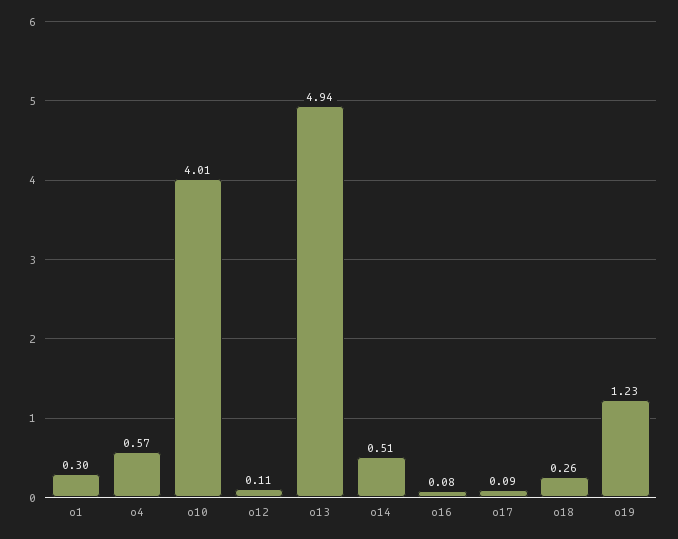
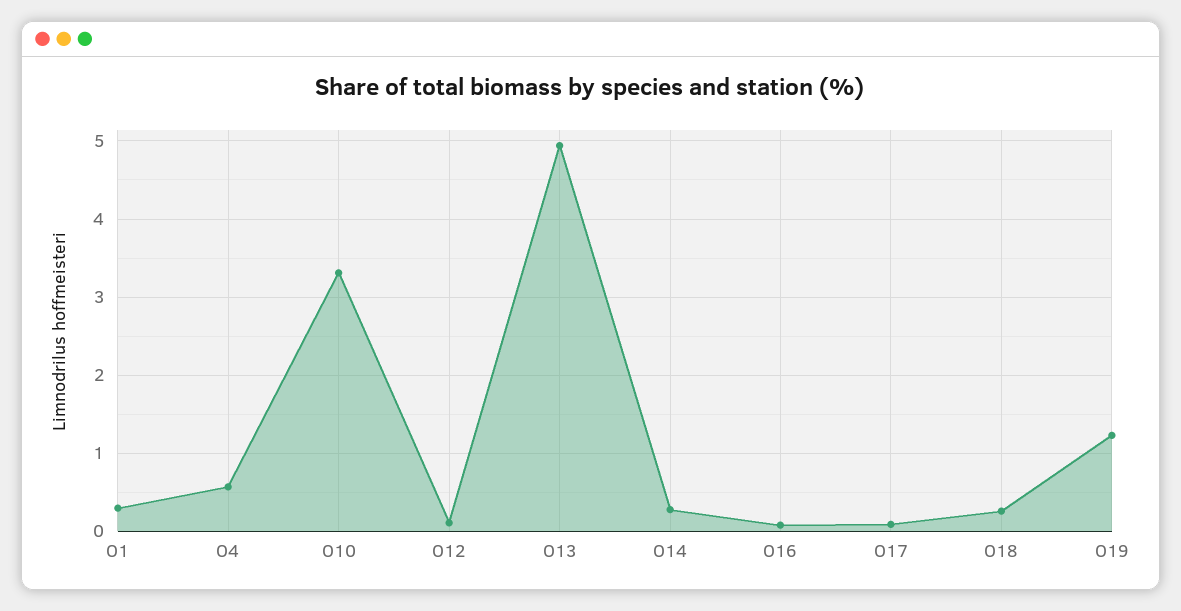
  {
    "o1": 0.3,
    "o4": 0.57,
-   "o10": 4.01,
+   "o10": 3.3,
    "o12": 0.11,
    "o13": 4.94,
-   "o14": 0.51,
+   "o14": 0.3,
    "o16": 0.08,
    "o17": 0.09,
    "o18": 0.26,
    "o19": 1.23
  }

